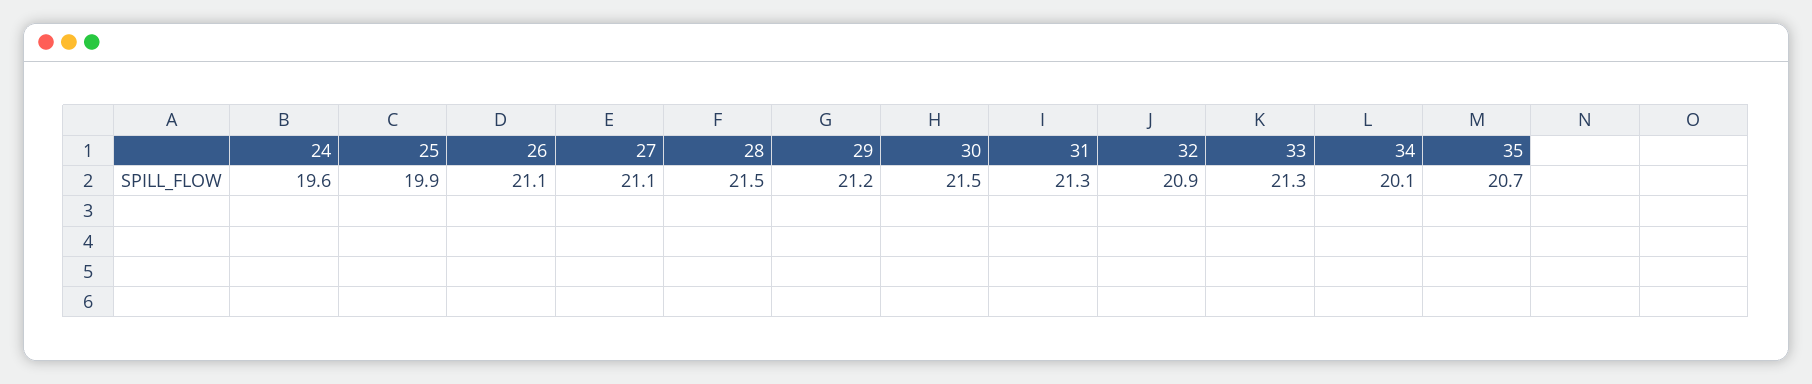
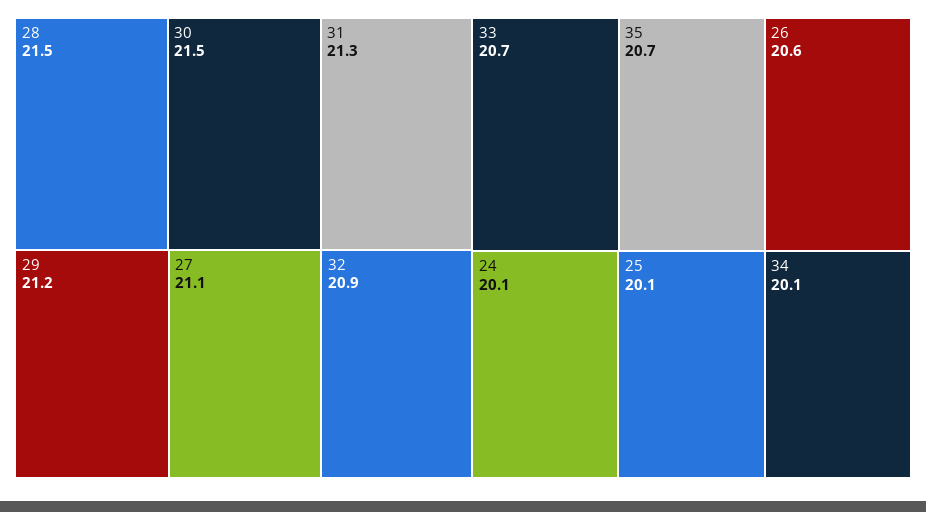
  {
-   "24": 19.6,
+   "24": 20.1,
-   "25": 19.9,
+   "25": 20.1,
-   "26": 21.1,
+   "26": 20.6,
    "27": 21.1,
    "28": 21.5,
    "29": 21.2,
    "30": 21.5,
    "31": 21.3,
    "32": 20.9,
-   "33": 21.3,
+   "33": 20.7,
    "34": 20.1,
    "35": 20.7
  }

